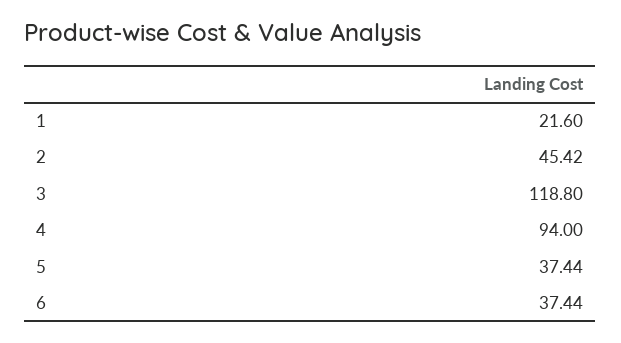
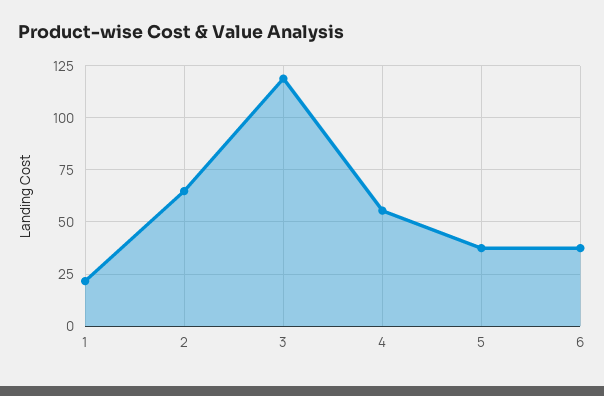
  {
    "1": 21.6,
-   "2": 45.42,
+   "2": 65,
    "3": 118.8,
-   "4": 94,
+   "4": 55,
    "5": 37.44,
    "6": 37.44
  }

